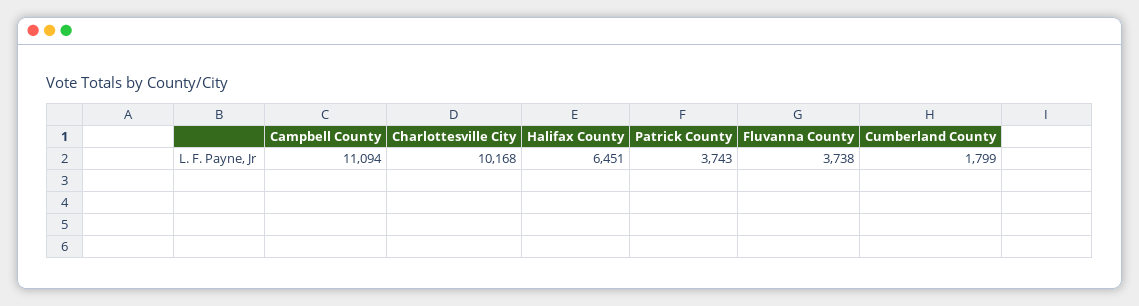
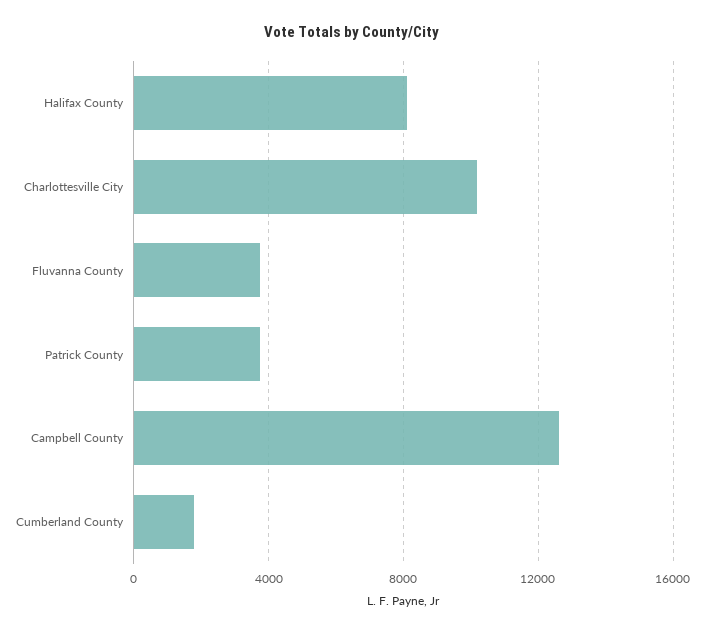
  {
-   "Campbell County": 11094,
+   "Campbell County": 12500,
    "Charlottesville City": 10168,
-   "Halifax County": 6451,
+   "Halifax County": 8000,
    "Patrick County": 3743,
    "Fluvanna County": 3738,
    "Cumberland County": 1799
  }

